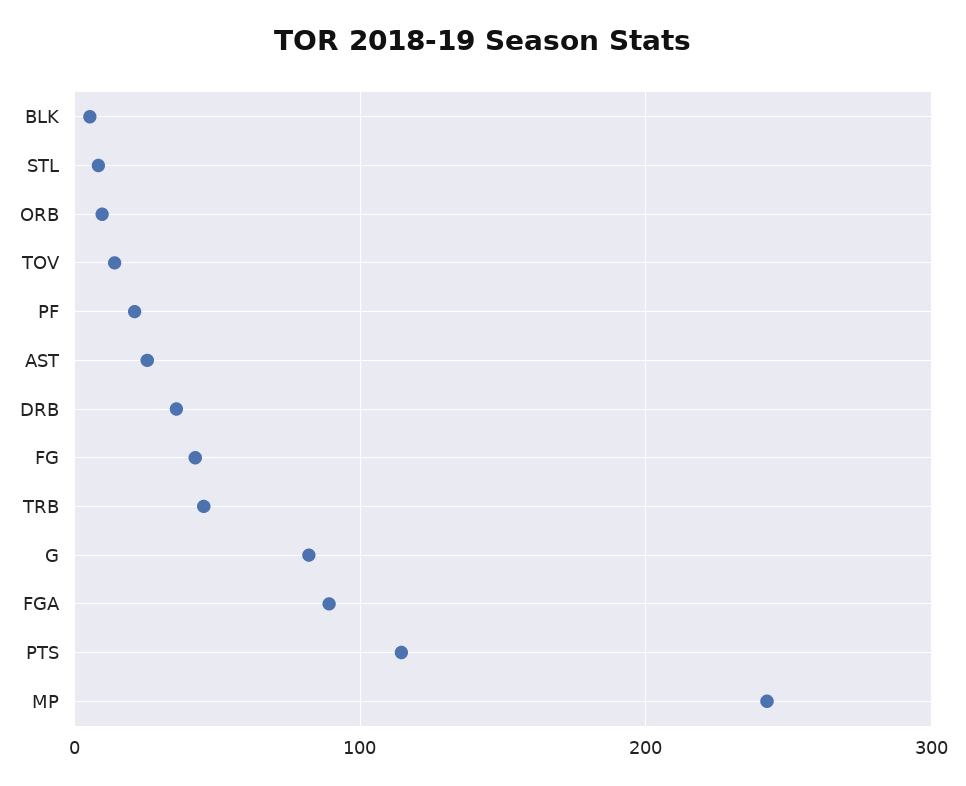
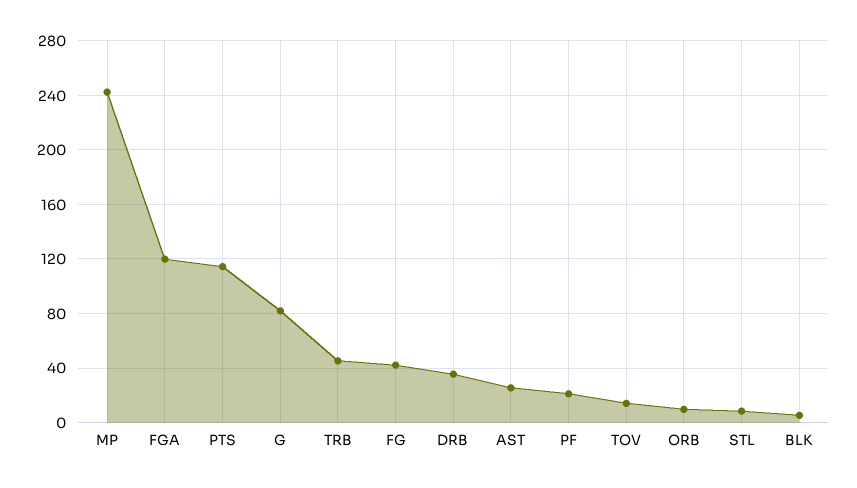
  {
    "BLK": 5,
    "STL": 10,
    "ORB": 10,
    "TOV": 15,
    "PF": 20,
    "AST": 25,
    "DRB": 35,
    "FG": 40,
    "TRB": 45,
    "G": 80,
-   "FGA": 90,
+   "FGA": 120,
    "PTS": 115,
    "MP": 240
  }

